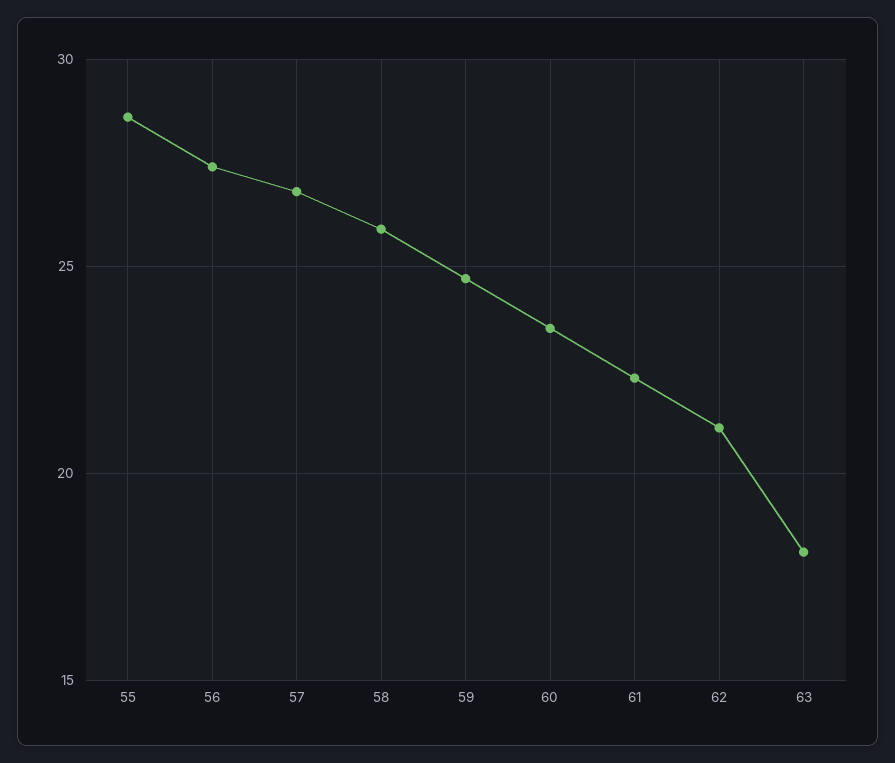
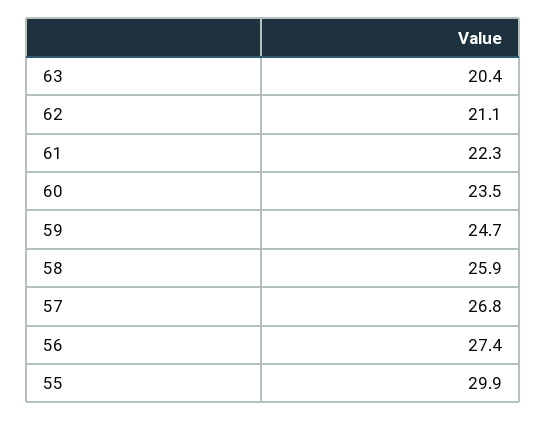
  {
-   "55": 28.5,
+   "55": 29.9,
    "56": 27.4,
    "57": 26.8,
    "58": 25.9,
    "59": 24.7,
    "60": 23.5,
    "61": 22.3,
    "62": 21.1,
-   "63": 18
+   "63": 20.4
  }

